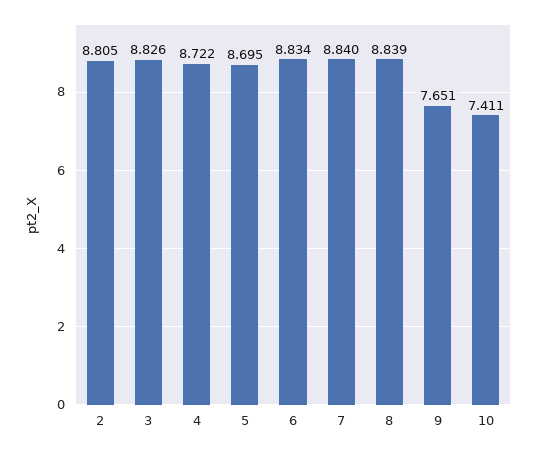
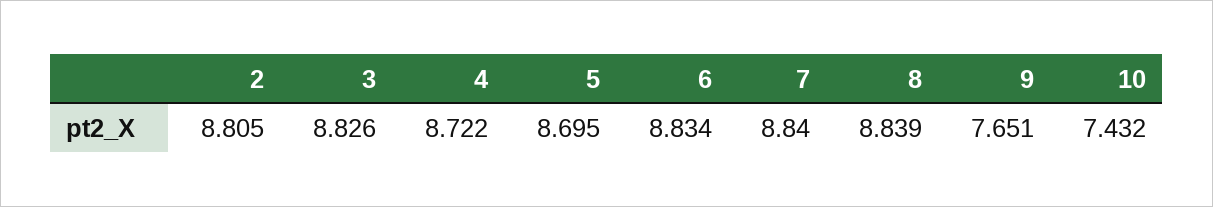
  {
    "2": 8.805,
    "3": 8.826,
    "4": 8.722,
    "5": 8.695,
    "6": 8.834,
    "7": 8.84,
    "8": 8.839,
    "9": 7.651,
-   "10": 7.411
+   "10": 7.432
  }

